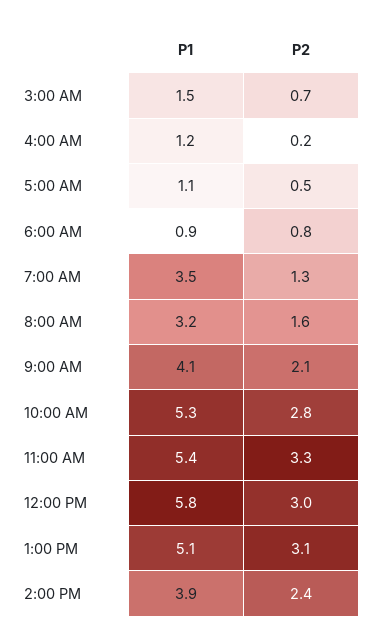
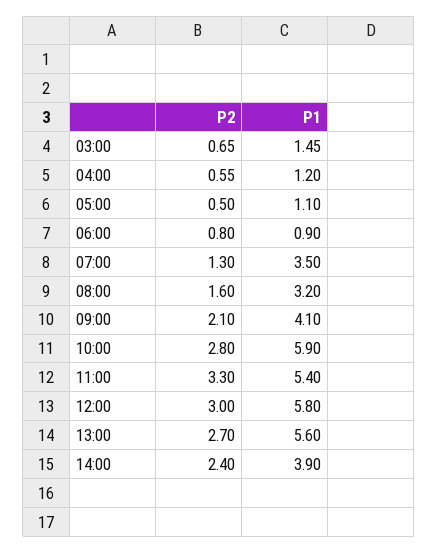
  {
    "P1": {
      "3:00 AM": 1.45,
      "4:00 AM": 1.2,
      "5:00 AM": 1.1,
      "6:00 AM": 0.9,
      "7:00 AM": 3.5,
      "8:00 AM": 3.2,
      "9:00 AM": 4.1,
-     "10:00 AM": 5.3,
+     "10:00 AM": 5.9,
      "11:00 AM": 5.4,
      "12:00 PM": 5.8,
-     "1:00 PM": 5.1,
+     "1:00 PM": 5.6,
      "2:00 PM": 3.9
    },
    "P2": {
      "3:00 AM": 0.65,
-     "4:00 AM": 0.2,
+     "4:00 AM": 0.55,
      "5:00 AM": 0.5,
      "6:00 AM": 0.8,
      "7:00 AM": 1.3,
      "8:00 AM": 1.6,
      "9:00 AM": 2.1,
      "10:00 AM": 2.8,
      "11:00 AM": 3.3,
      "12:00 PM": 3,
-     "1:00 PM": 3.1,
+     "1:00 PM": 2.7,
      "2:00 PM": 2.4
    }
  }

